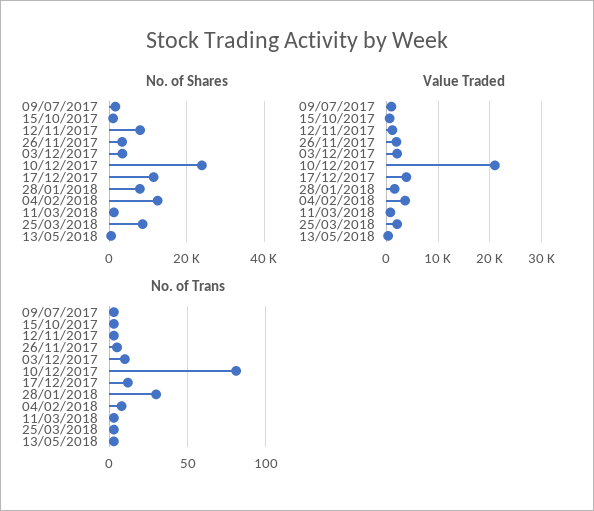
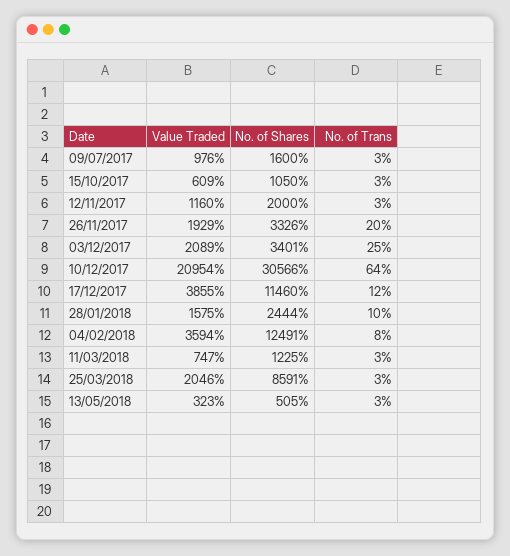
  {
    "No. of Shares": {
      "09/07/2017": 1600,
      "15/10/2017": 1050,
-     "12/11/2017": 8000,
+     "12/11/2017": 2000,
      "26/11/2017": 3326,
      "03/12/2017": 3401,
-     "10/12/2017": 24000,
+     "10/12/2017": 30566,
      "17/12/2017": 11460,
-     "28/01/2018": 8000,
+     "28/01/2018": 2444,
      "04/02/2018": 12491,
      "11/03/2018": 1225,
      "25/03/2018": 8591,
      "13/05/2018": 505
    },
    "Value Traded": {
      "09/07/2017": 976,
      "15/10/2017": 609,
      "12/11/2017": 1160,
      "26/11/2017": 1929,
      "03/12/2017": 2089,
      "10/12/2017": 20954,
      "17/12/2017": 3855,
      "28/01/2018": 1575,
      "04/02/2018": 3594,
      "11/03/2018": 747,
      "25/03/2018": 2046,
      "13/05/2018": 323
    },
    "No. of Trans": {
      "09/07/2017": 3,
      "15/10/2017": 3,
      "12/11/2017": 3,
-     "26/11/2017": 5,
+     "26/11/2017": 20,
-     "03/12/2017": 10,
+     "03/12/2017": 25,
-     "10/12/2017": 80,
+     "10/12/2017": 64,
      "17/12/2017": 12,
-     "28/01/2018": 30,
+     "28/01/2018": 10,
      "04/02/2018": 8,
      "11/03/2018": 3,
      "25/03/2018": 3,
      "13/05/2018": 3
    }
  }

